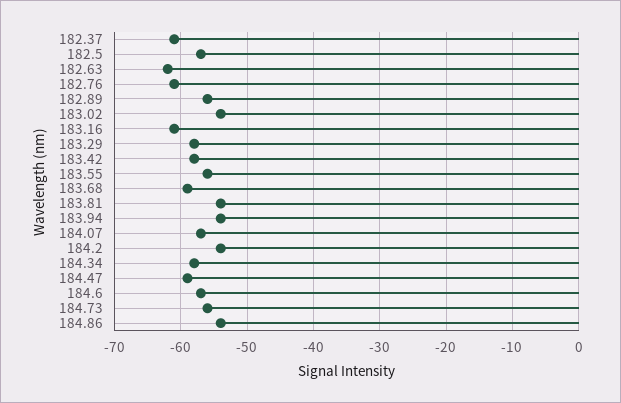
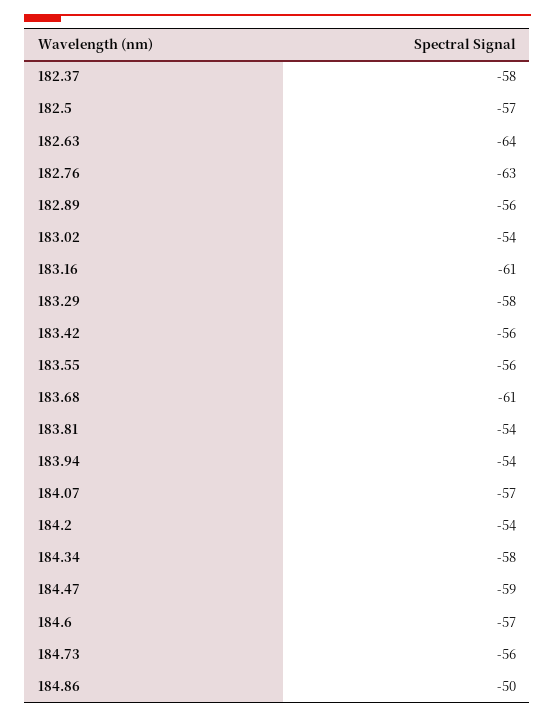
  {
-   "182.37": -61,
+   "182.37": -58,
    "182.5": -57,
-   "182.63": -62,
+   "182.63": -64,
-   "182.76": -61,
+   "182.76": -63,
    "182.89": -56,
    "183.02": -54,
    "183.16": -61,
    "183.29": -58,
-   "183.42": -58,
+   "183.42": -56,
    "183.55": -56,
-   "183.68": -59,
+   "183.68": -61,
    "183.81": -54,
    "183.94": -54,
    "184.07": -57,
    "184.2": -54,
    "184.34": -58,
    "184.47": -59,
    "184.6": -57,
    "184.73": -56,
-   "184.86": -54
+   "184.86": -50
  }

